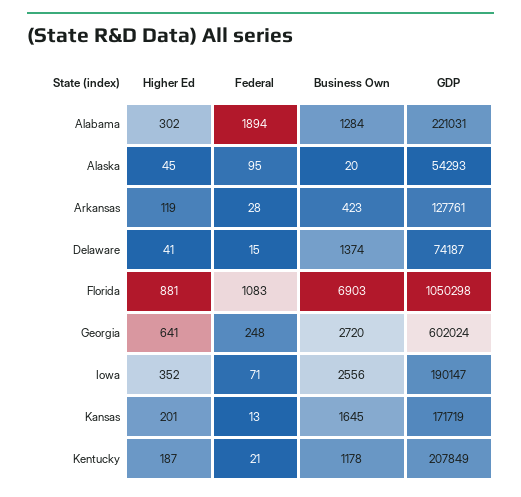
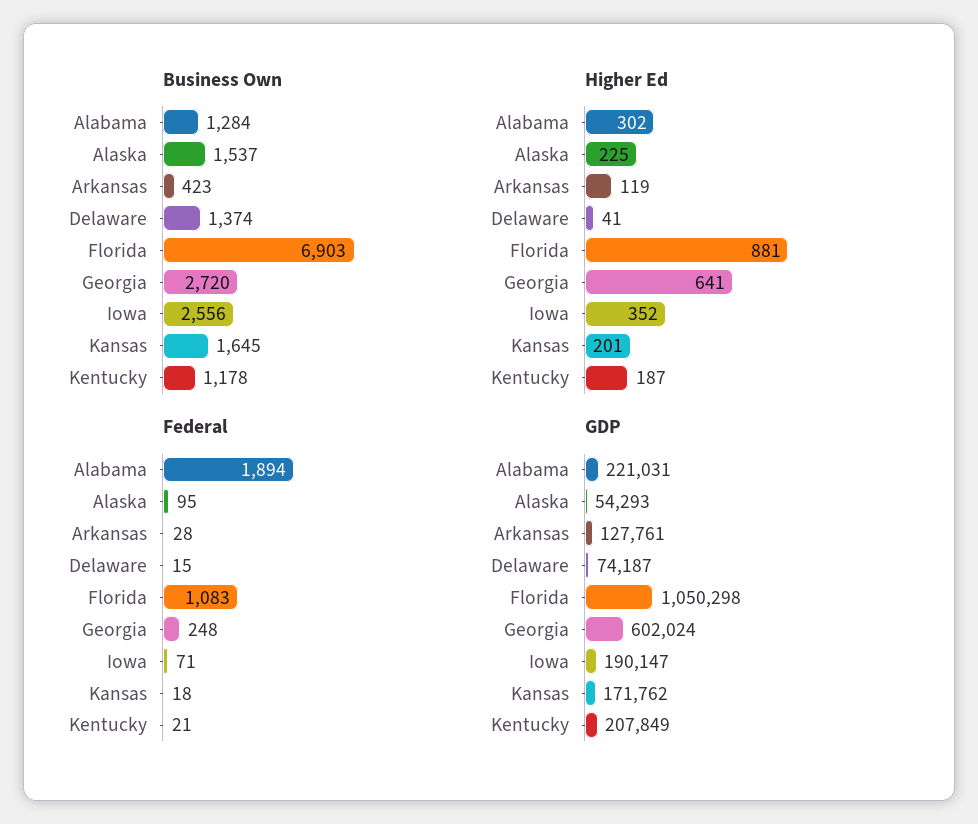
  {
    "Higher Ed": {
      "Alabama": 302,
-     "Alaska": 45,
+     "Alaska": 225,
      "Arkansas": 119,
      "Delaware": 41,
      "Florida": 881,
      "Georgia": 641,
      "Iowa": 352,
      "Kansas": 201,
      "Kentucky": 187
    },
    "Federal": {
      "Alabama": 1894,
      "Alaska": 95,
      "Arkansas": 28,
      "Delaware": 15,
      "Florida": 1083,
      "Georgia": 248,
      "Iowa": 71,
-     "Kansas": 13,
+     "Kansas": 18,
      "Kentucky": 21
    },
    "Business Own": {
      "Alabama": 1284,
-     "Alaska": 20,
+     "Alaska": 1537,
      "Arkansas": 423,
      "Delaware": 1374,
      "Florida": 6903,
      "Georgia": 2720,
      "Iowa": 2556,
      "Kansas": 1645,
      "Kentucky": 1178
    },
    "GDP": {
      "Alabama": 221031,
      "Alaska": 54293,
      "Arkansas": 127761,
      "Delaware": 74187,
      "Florida": 1050298,
      "Georgia": 602024,
      "Iowa": 190147,
-     "Kansas": 171719,
+     "Kansas": 171762,
      "Kentucky": 207849
    }
  }

